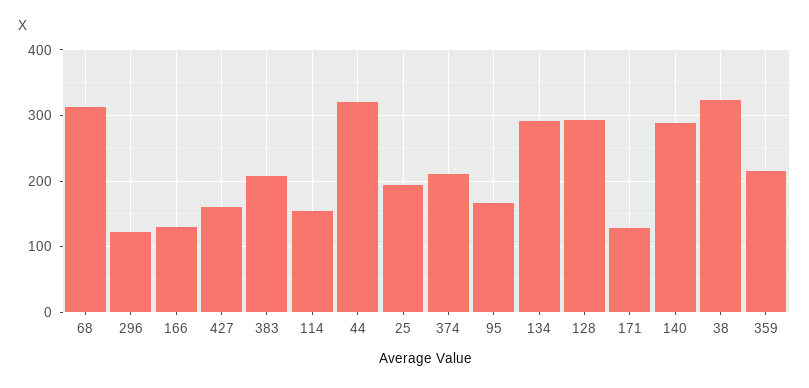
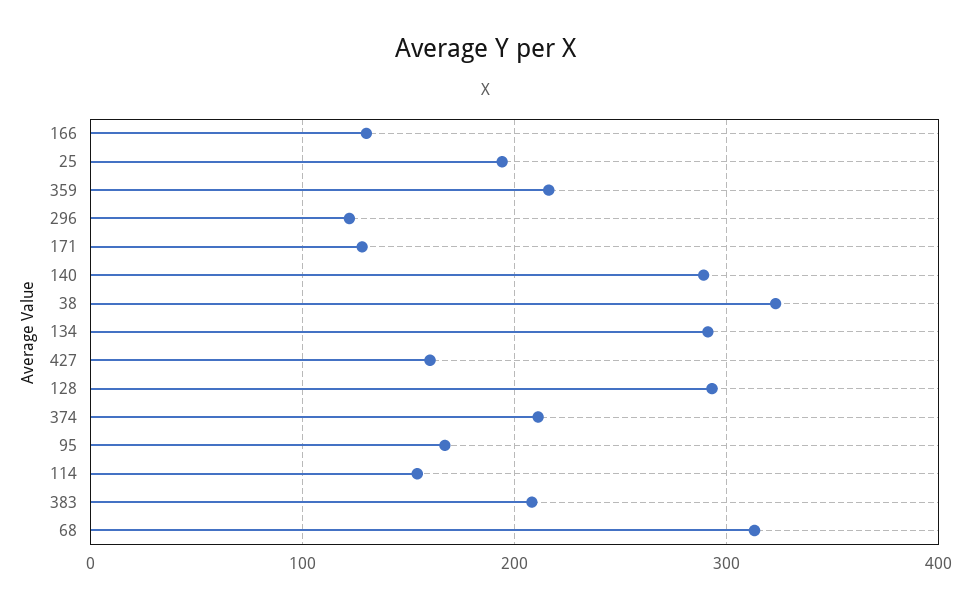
  {
    "68": 310,
    "296": 120,
    "166": 130,
    "427": 160,
    "383": 210,
    "114": 150,
-   "44": 320,
    "25": 190,
    "374": 210,
    "95": 170,
    "134": 290,
    "128": 290,
    "171": 130,
    "140": 290,
    "38": 320,
    "359": 220
  }

